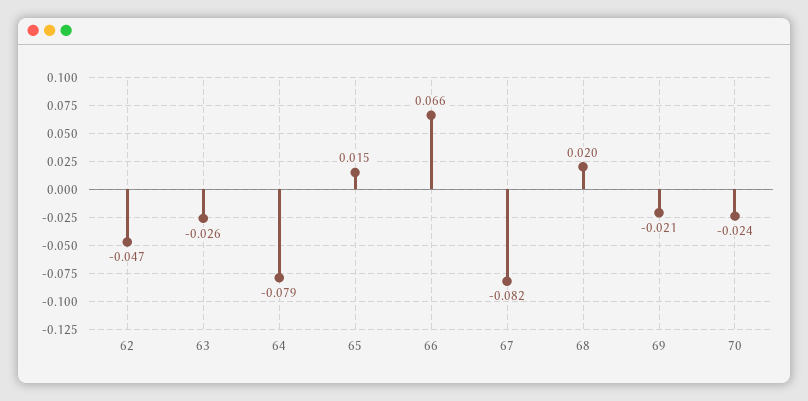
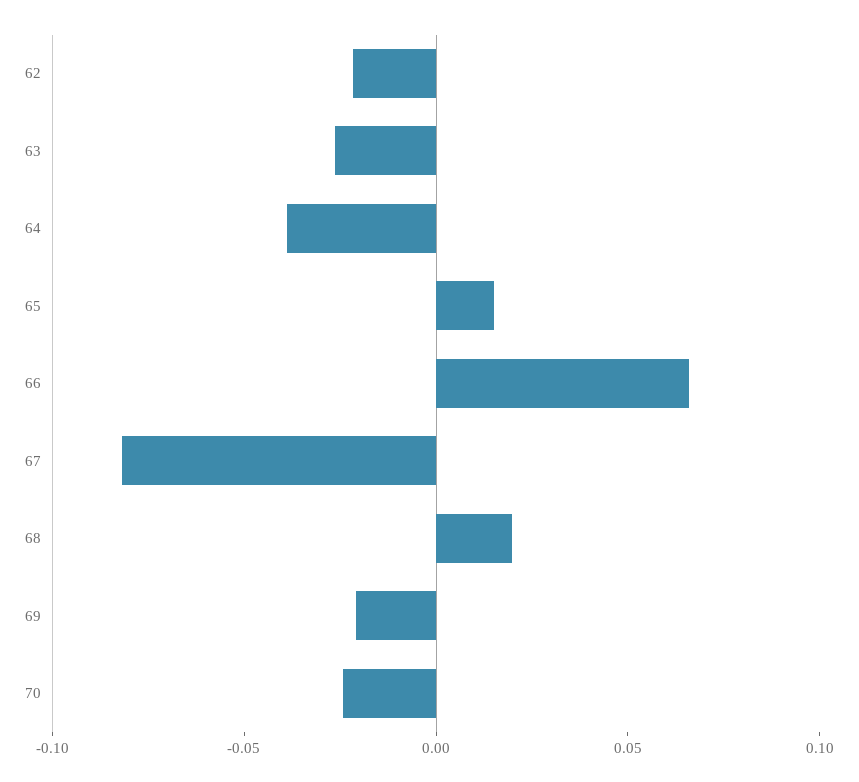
  {
-   "62": -0.047,
+   "62": -0.02,
    "63": -0.026,
-   "64": -0.079,
+   "64": -0.04,
    "65": 0.015,
    "66": 0.066,
    "67": -0.082,
    "68": 0.02,
    "69": -0.021,
    "70": -0.024
  }

